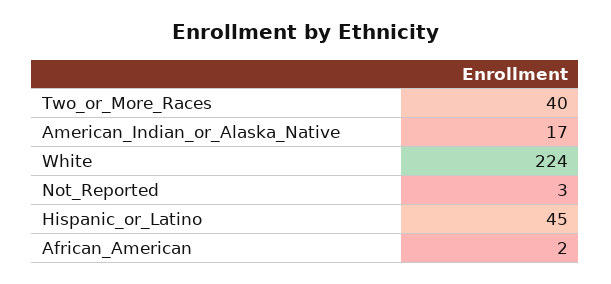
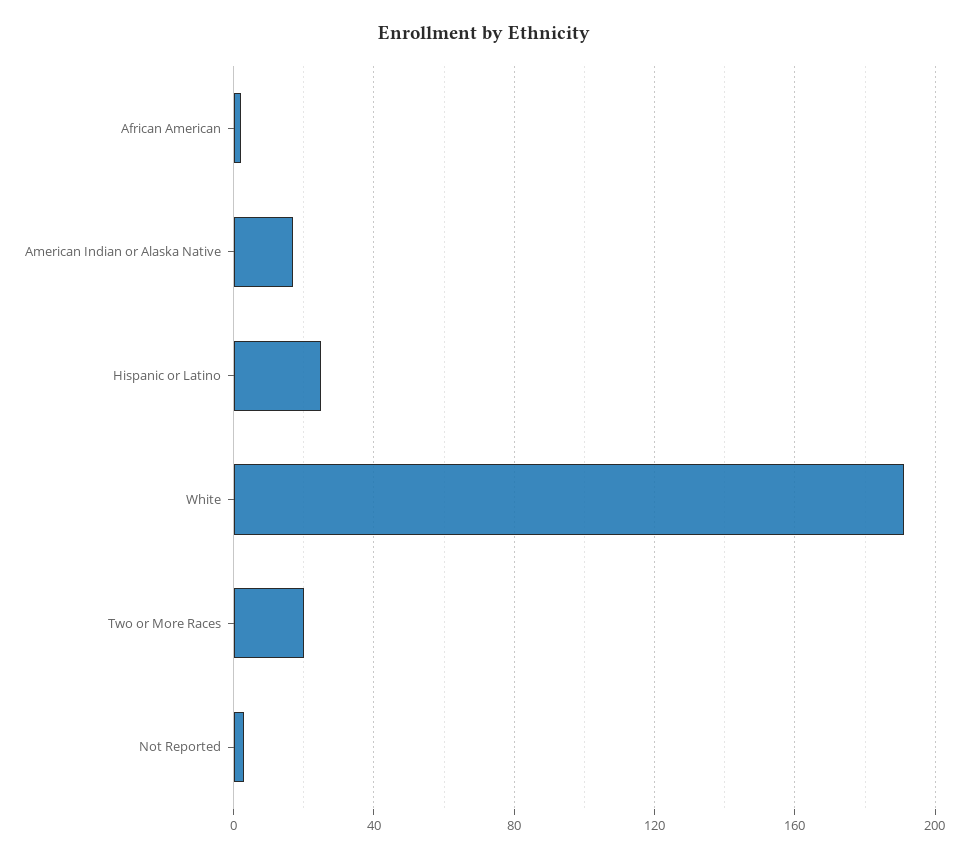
  {
-   "Two_or_More_Races": 40,
+   "Two_or_More_Races": 20,
    "American_Indian_or_Alaska_Native": 17,
-   "White": 224,
+   "White": 190,
    "Not_Reported": 3,
-   "Hispanic_or_Latino": 45,
+   "Hispanic_or_Latino": 25,
    "African_American": 2
  }

